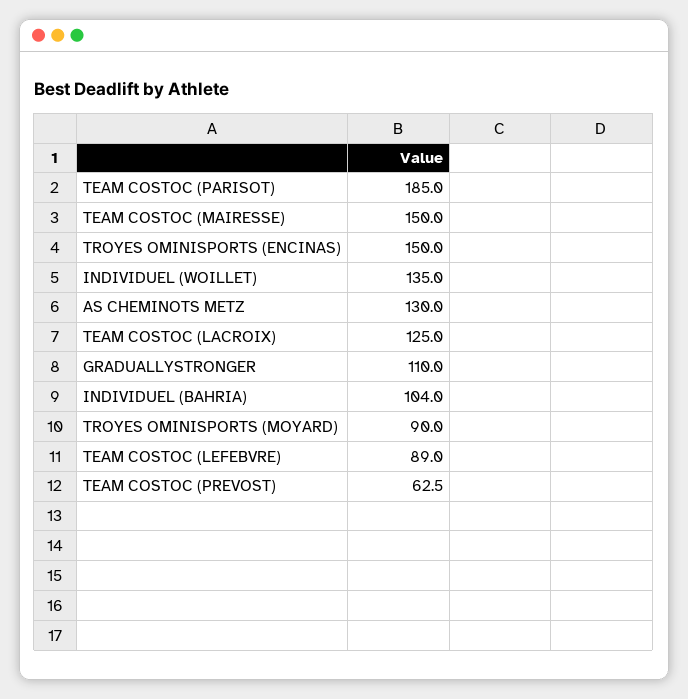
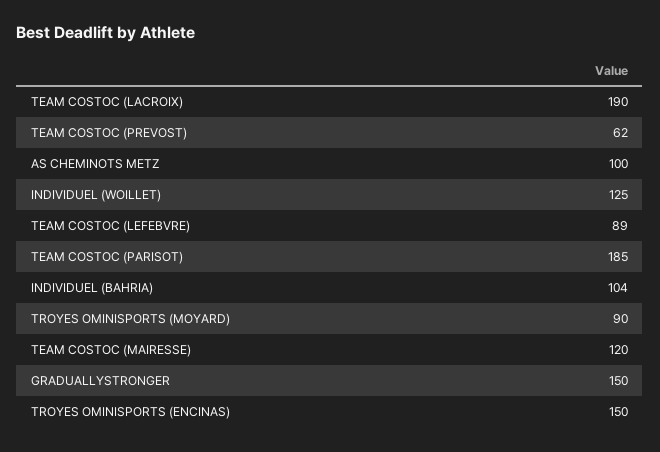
  {
    "TEAM COSTOC (PARISOT)": 185,
-   "TEAM COSTOC (MAIRESSE)": 150,
+   "TEAM COSTOC (MAIRESSE)": 120,
    "TROYES OMINISPORTS (ENCINAS)": 150,
-   "INDIVIDUEL (WOILLET)": 135,
+   "INDIVIDUEL (WOILLET)": 125,
-   "AS CHEMINOTS METZ": 130,
+   "AS CHEMINOTS METZ": 100,
-   "TEAM COSTOC (LACROIX)": 125,
+   "TEAM COSTOC (LACROIX)": 190,
-   "GRADUALLYSTRONGER": 110,
+   "GRADUALLYSTRONGER": 150,
    "INDIVIDUEL (BAHRIA)": 104,
    "TROYES OMINISPORTS (MOYARD)": 90,
    "TEAM COSTOC (LEFEBVRE)": 89,
-   "TEAM COSTOC (PREVOST)": 62.5
+   "TEAM COSTOC (PREVOST)": 62
  }

